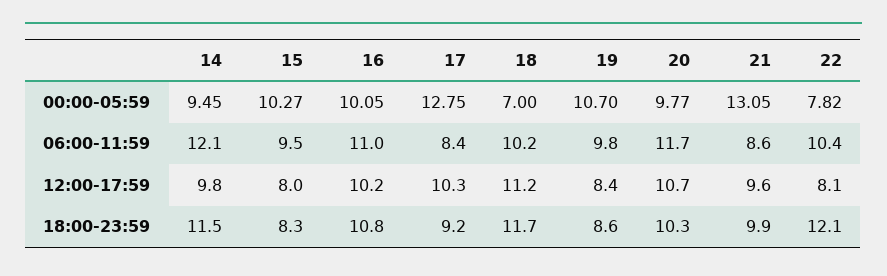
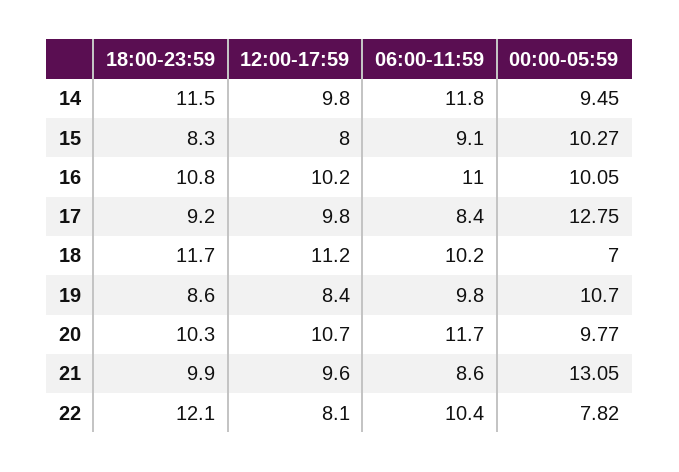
  {
    "14": {
      "00:00-05:59": 9.45,
-     "06:00-11:59": 12.1,
+     "06:00-11:59": 11.8,
      "12:00-17:59": 9.8,
      "18:00-23:59": 11.5
    },
    "15": {
      "00:00-05:59": 10.27,
-     "06:00-11:59": 9.5,
+     "06:00-11:59": 9.1,
      "12:00-17:59": 8,
      "18:00-23:59": 8.3
    },
    "16": {
      "00:00-05:59": 10.05,
      "06:00-11:59": 11,
      "12:00-17:59": 10.2,
      "18:00-23:59": 10.8
    },
    "17": {
      "00:00-05:59": 12.75,
      "06:00-11:59": 8.4,
-     "12:00-17:59": 10.3,
+     "12:00-17:59": 9.8,
      "18:00-23:59": 9.2
    },
    "18": {
      "00:00-05:59": 7,
      "06:00-11:59": 10.2,
      "12:00-17:59": 11.2,
      "18:00-23:59": 11.7
    },
    "19": {
      "00:00-05:59": 10.7,
      "06:00-11:59": 9.8,
      "12:00-17:59": 8.4,
      "18:00-23:59": 8.6
    },
    "20": {
      "00:00-05:59": 9.77,
      "06:00-11:59": 11.7,
      "12:00-17:59": 10.7,
      "18:00-23:59": 10.3
    },
    "21": {
      "00:00-05:59": 13.05,
      "06:00-11:59": 8.6,
      "12:00-17:59": 9.6,
      "18:00-23:59": 9.9
    },
    "22": {
      "00:00-05:59": 7.82,
      "06:00-11:59": 10.4,
      "12:00-17:59": 8.1,
      "18:00-23:59": 12.1
    }
  }

